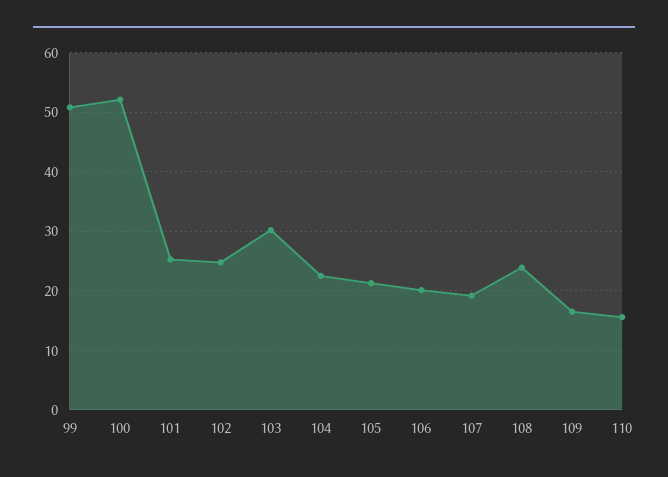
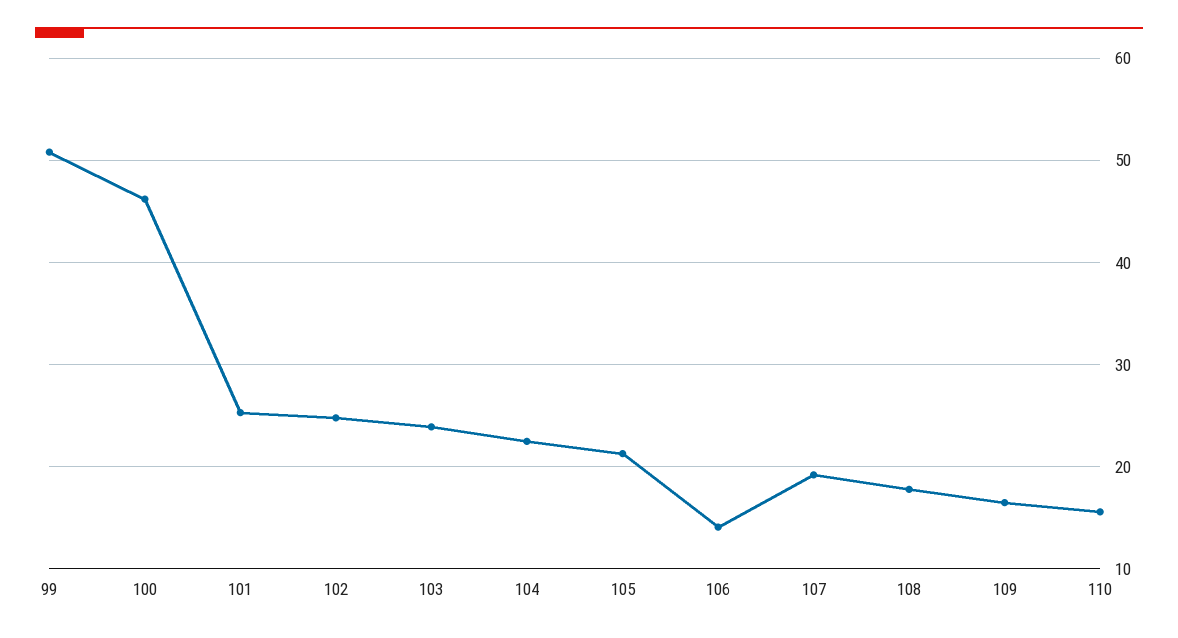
  {
    "99": 51,
-   "100": 52,
+   "100": 46,
    "101": 25,
    "102": 25,
-   "103": 30,
+   "103": 24,
    "104": 23,
    "105": 21,
-   "106": 20,
+   "106": 14,
    "107": 19,
-   "108": 24,
+   "108": 18,
    "109": 17,
    "110": 16
  }

